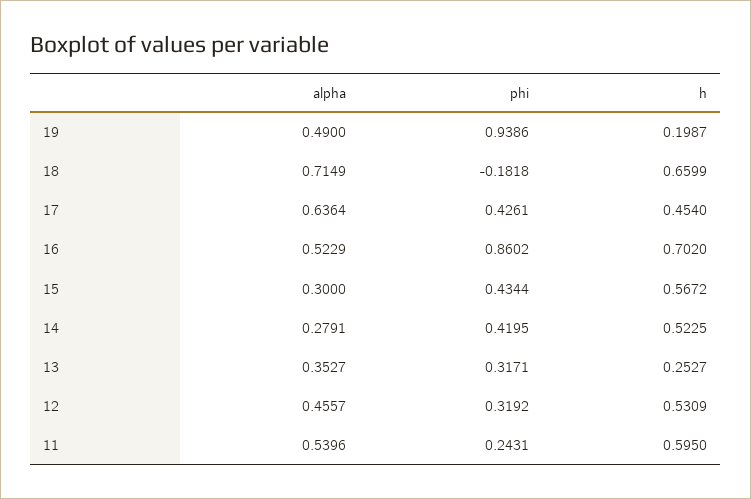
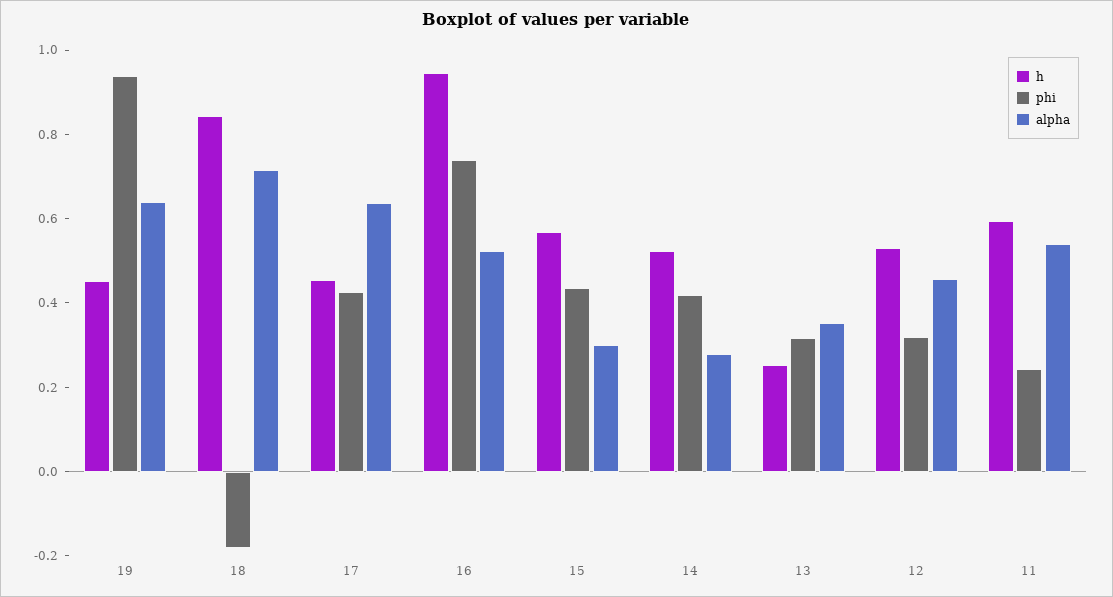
  {
    "alpha": {
-     "19": 0.49,
+     "19": 0.65,
      "18": 0.7149,
      "17": 0.6364,
      "16": 0.5229,
      "15": 0.3,
      "14": 0.2791,
      "13": 0.3527,
      "12": 0.4557,
      "11": 0.5396
    },
    "phi": {
      "19": 0.9386,
      "18": -0.1818,
      "17": 0.4261,
-     "16": 0.8602,
+     "16": 0.75,
      "15": 0.4344,
      "14": 0.4195,
      "13": 0.3171,
      "12": 0.3192,
      "11": 0.2431
    },
    "h": {
-     "19": 0.1987,
+     "19": 0.45,
-     "18": 0.6599,
+     "18": 0.85,
      "17": 0.454,
-     "16": 0.702,
+     "16": 0.95,
      "15": 0.5672,
      "14": 0.5225,
      "13": 0.2527,
      "12": 0.5309,
      "11": 0.595
    }
  }

